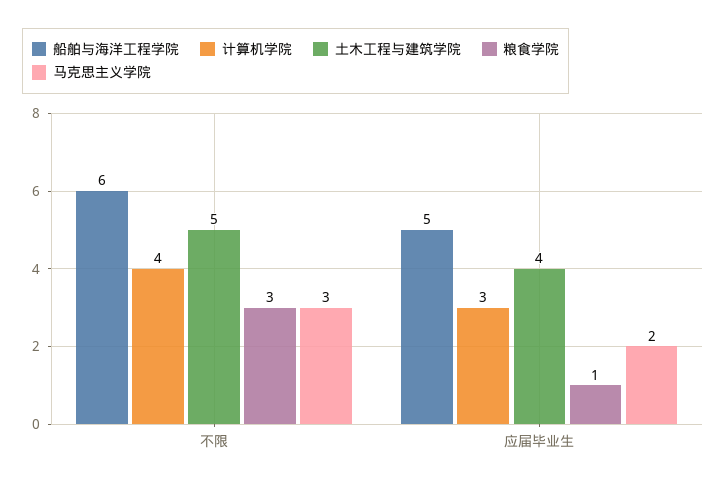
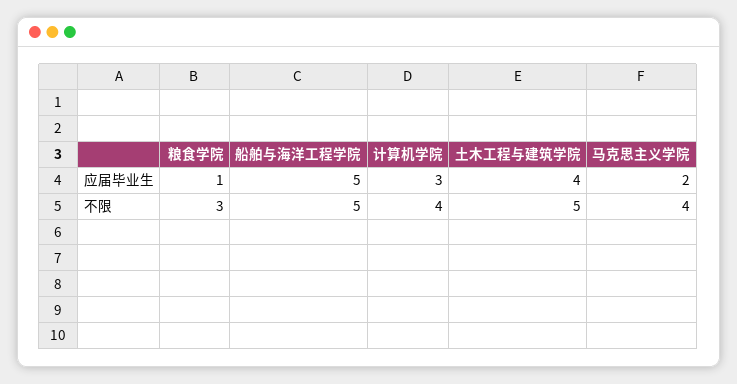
  {
    "船舶与海洋工程学院": {
-     "不限": 6,
+     "不限": 5,
      "应届毕业生": 5
    },
    "计算机学院": {
      "不限": 4,
      "应届毕业生": 3
    },
    "土木工程与建筑学院": {
      "不限": 5,
      "应届毕业生": 4
    },
    "粮食学院": {
      "不限": 3,
      "应届毕业生": 1
    },
    "马克思主义学院": {
-     "不限": 3,
+     "不限": 4,
      "应届毕业生": 2
    }
  }

